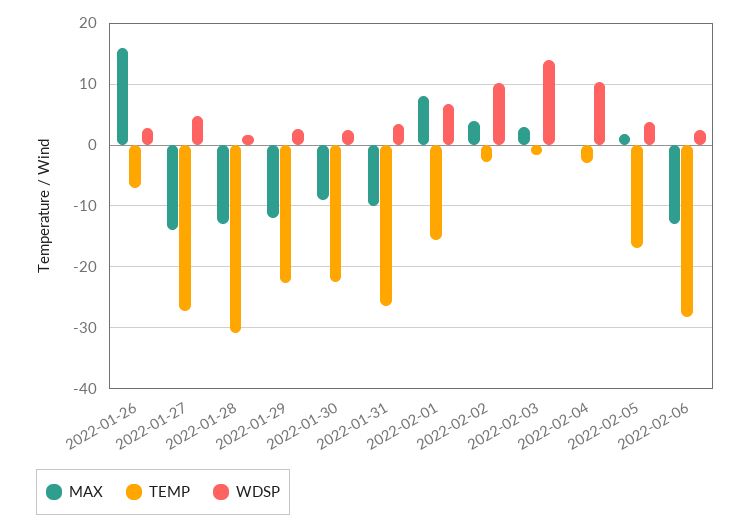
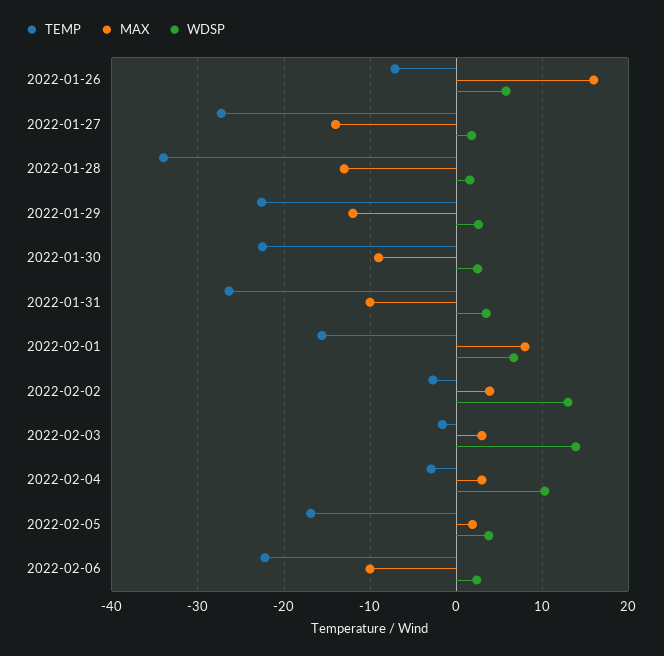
  {
    "MAX": {
      "2022-01-26": 16,
      "2022-01-27": -14,
      "2022-01-28": -13,
      "2022-01-29": -12,
      "2022-01-30": -9,
      "2022-01-31": -10,
      "2022-02-01": 8,
      "2022-02-02": 4,
      "2022-02-03": 3,
-     "2022-02-04": 0,
+     "2022-02-04": 3,
      "2022-02-05": 2,
-     "2022-02-06": -13
+     "2022-02-06": -10
    },
    "TEMP": {
      "2022-01-26": -7,
      "2022-01-27": -27,
-     "2022-01-28": -31,
+     "2022-01-28": -34,
      "2022-01-29": -23,
      "2022-01-30": -23,
      "2022-01-31": -26,
      "2022-02-01": -16,
      "2022-02-02": -3,
      "2022-02-03": -2,
      "2022-02-04": -3,
      "2022-02-05": -17,
-     "2022-02-06": -28
+     "2022-02-06": -22
    },
    "WDSP": {
-     "2022-01-26": 3,
+     "2022-01-26": 6,
-     "2022-01-27": 5,
+     "2022-01-27": 2,
      "2022-01-28": 2,
      "2022-01-29": 3,
      "2022-01-30": 3,
      "2022-01-31": 4,
      "2022-02-01": 7,
-     "2022-02-02": 10,
+     "2022-02-02": 13,
      "2022-02-03": 14,
      "2022-02-04": 10,
      "2022-02-05": 4,
      "2022-02-06": 2
    }
  }

